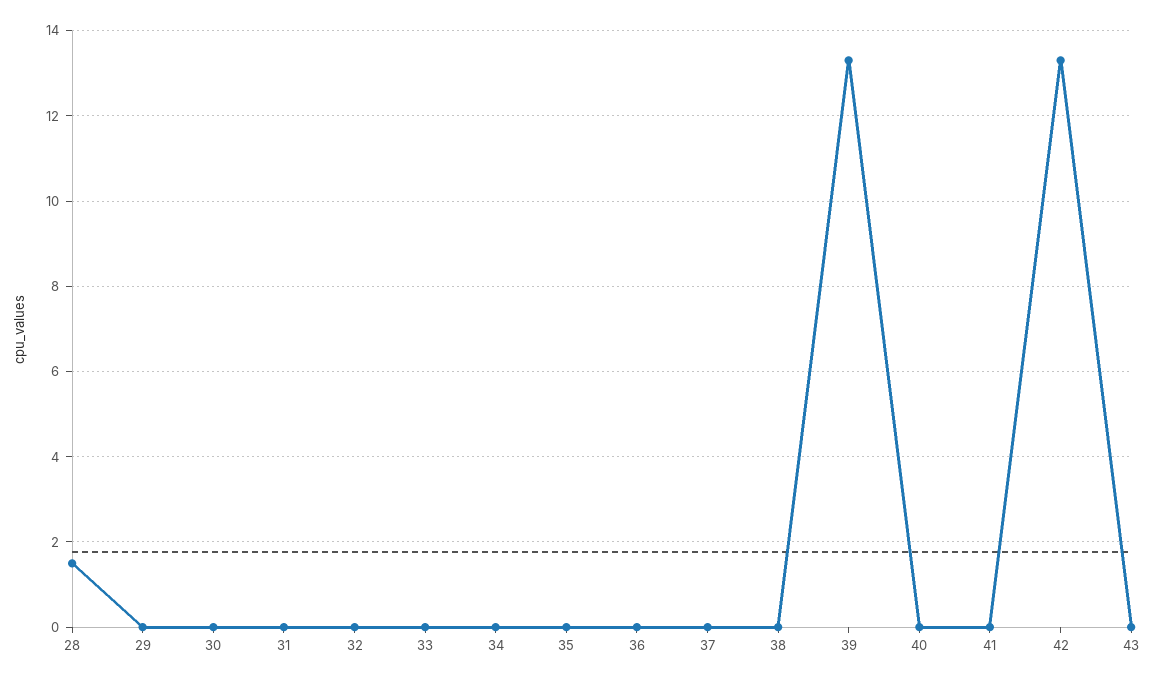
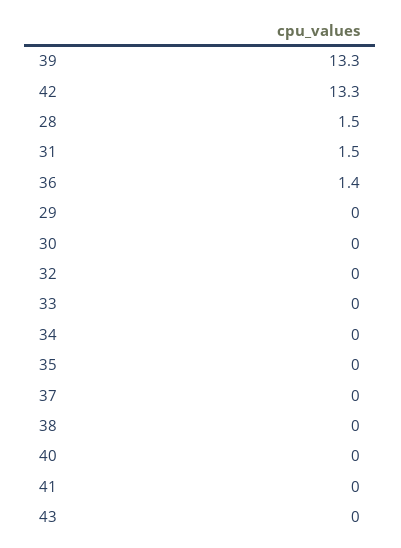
  {
    "28": 1.5,
    "29": 0,
    "30": 0,
-   "31": 0,
+   "31": 1.5,
    "32": 0,
    "33": 0,
    "34": 0,
    "35": 0,
-   "36": 0,
+   "36": 1.4,
    "37": 0,
    "38": 0,
    "39": 13.3,
    "40": 0,
    "41": 0,
    "42": 13.3,
    "43": 0
  }

